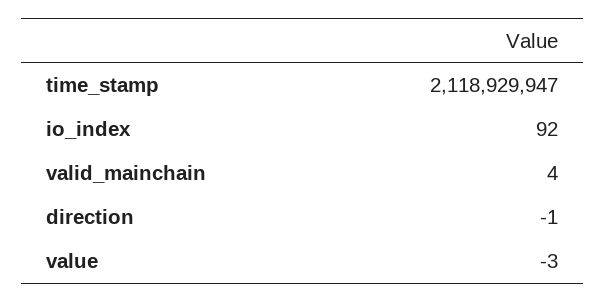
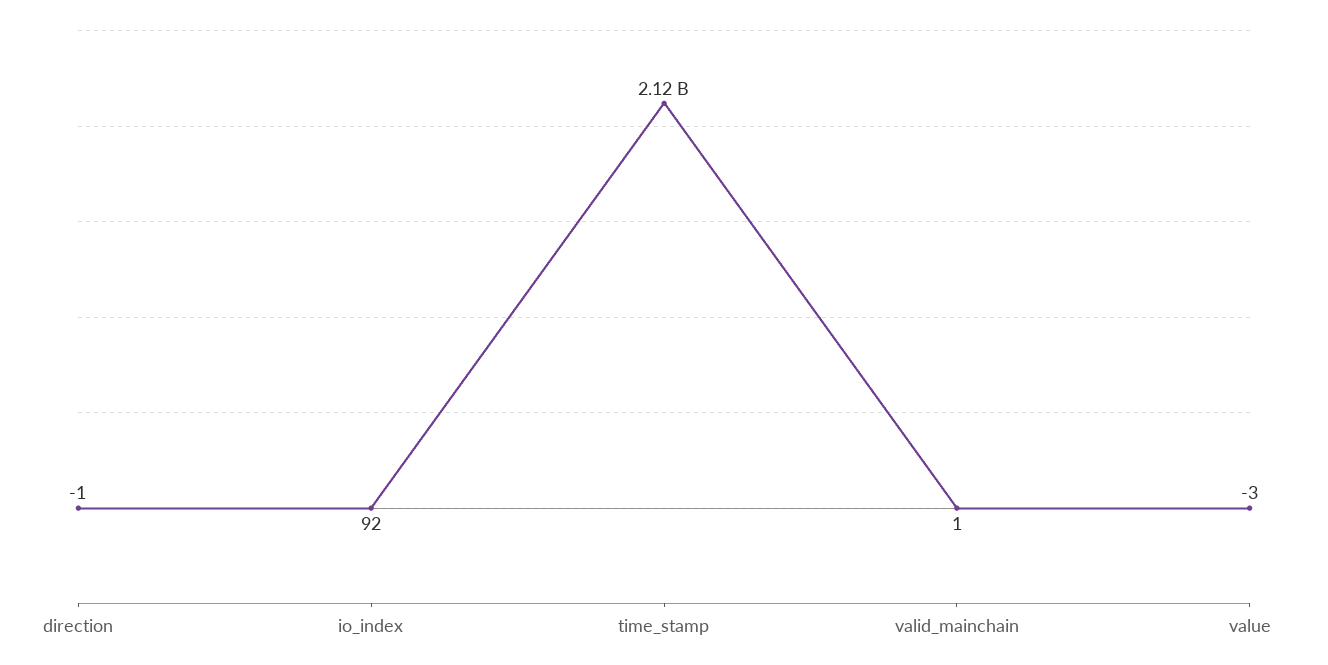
  {
    "time_stamp": 2118929947,
    "io_index": 92,
-   "valid_mainchain": 4,
+   "valid_mainchain": 1,
    "direction": -1,
    "value": -3
  }

